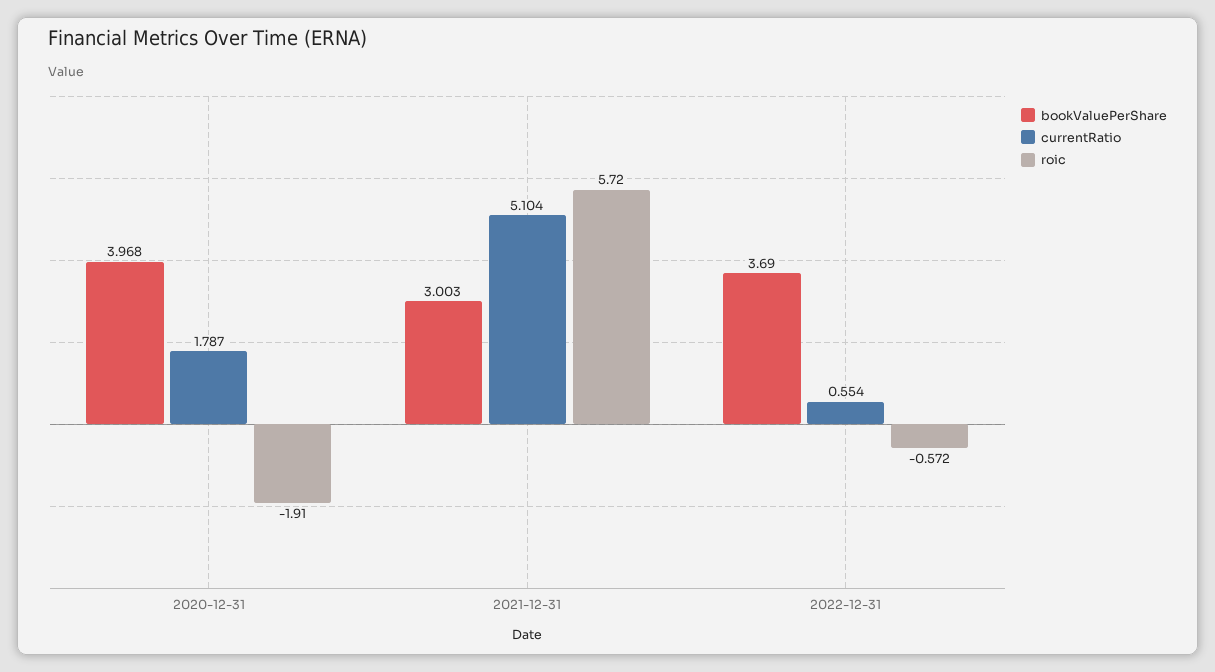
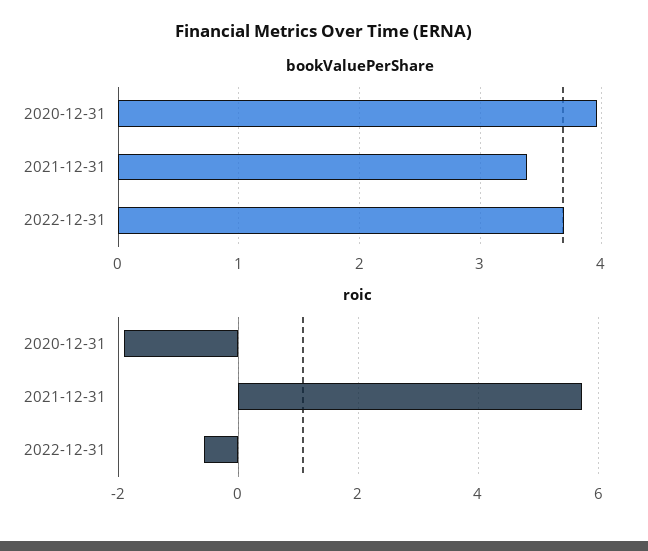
  {
    "bookValuePerShare": {
      "2020-12-31": 3.968,
-     "2021-12-31": 3.003,
+     "2021-12-31": 3.4,
      "2022-12-31": 3.69
    },
-   "currentRatio": {
-     "2020-12-31": 1.787,
-     "2021-12-31": 5.104,
-     "2022-12-31": 0.554
-   },
    "roic": {
      "2020-12-31": -1.91,
      "2021-12-31": 5.72,
      "2022-12-31": -0.572
    }
  }

